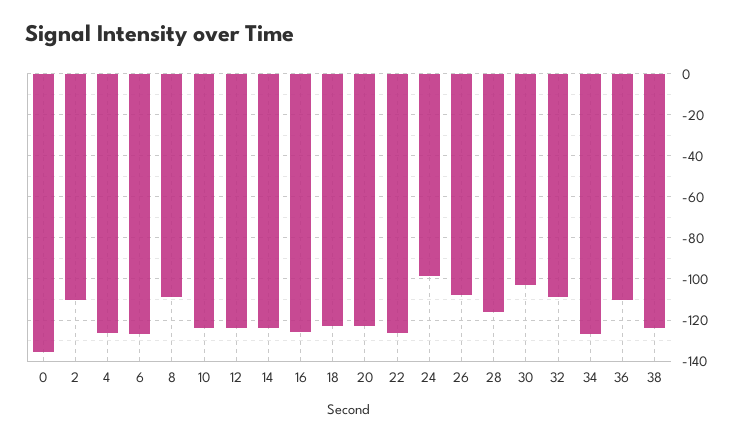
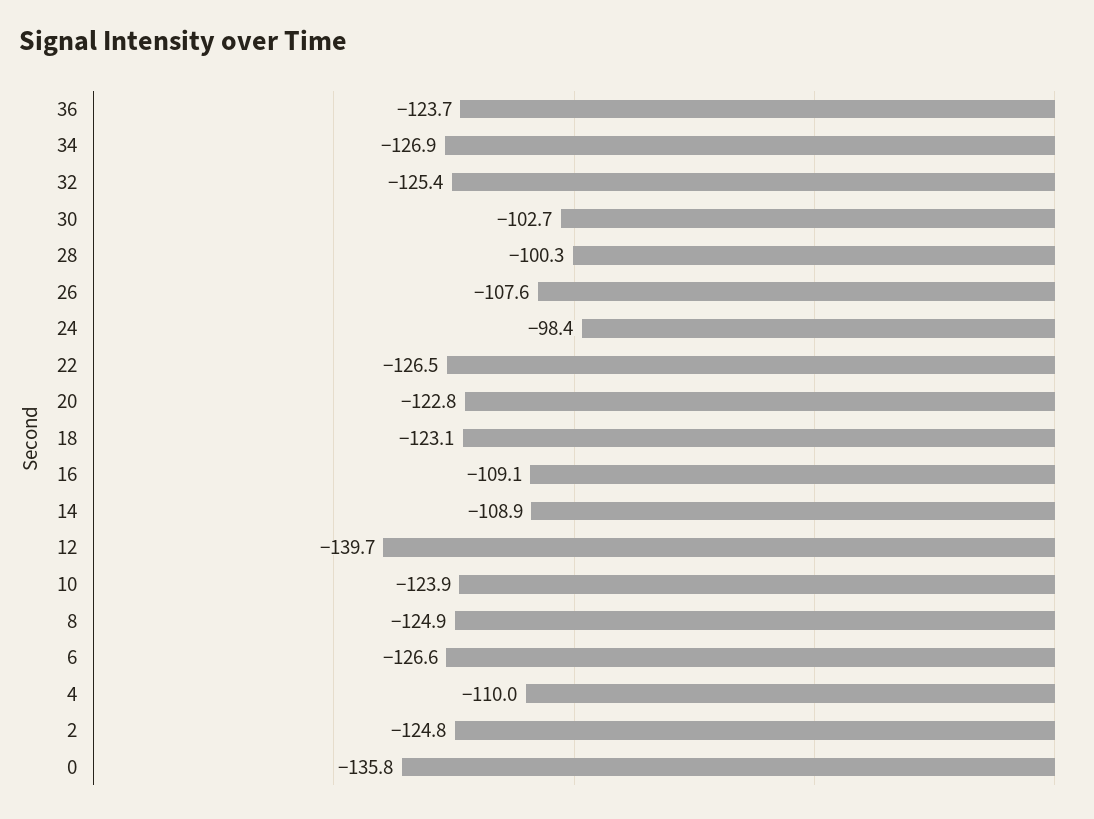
  {
    "0": -135.8,
-   "2": -110,
+   "2": -124.8,
-   "4": -125,
+   "4": -110,
    "6": -126.6,
-   "8": -110,
+   "8": -124.9,
    "10": -123.9,
-   "12": -125,
+   "12": -139.7,
-   "14": -125,
+   "14": -108.9,
-   "16": -125,
+   "16": -109.1,
    "18": -123.1,
    "20": -122.8,
    "22": -126.5,
    "24": -98.4,
    "26": -107.6,
-   "28": -115,
+   "28": -100.3,
    "30": -102.7,
-   "32": -110,
+   "32": -125.4,
    "34": -126.9,
-   "36": -110,
+   "36": -123.7
-   "38": -125
  }

